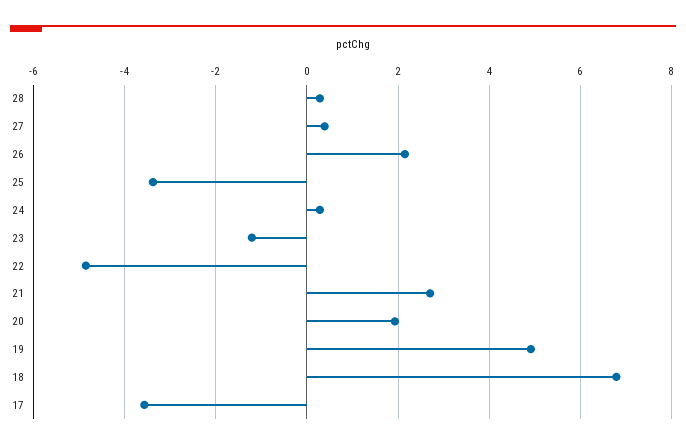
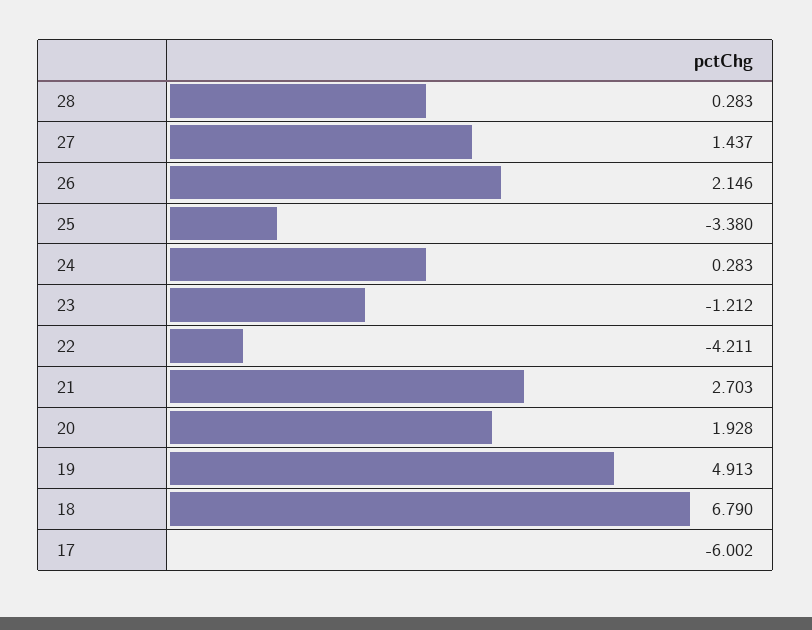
  {
    "28": 0.283,
-   "27": 0.4,
+   "27": 1.437,
    "26": 2.146,
    "25": -3.38,
    "24": 0.283,
    "23": -1.212,
-   "22": -4.8,
+   "22": -4.211,
    "21": 2.703,
    "20": 1.928,
    "19": 4.913,
    "18": 6.79,
-   "17": -3.6
+   "17": -6.002
  }

